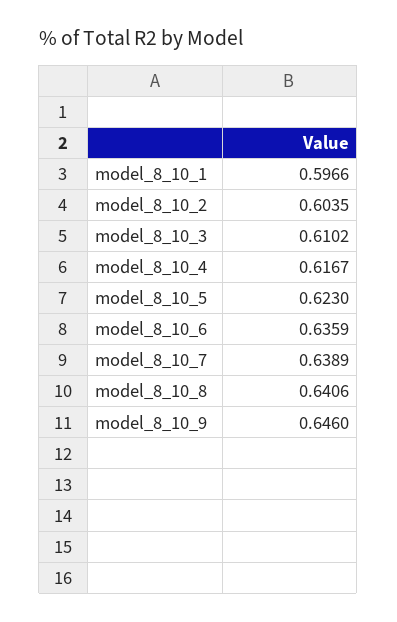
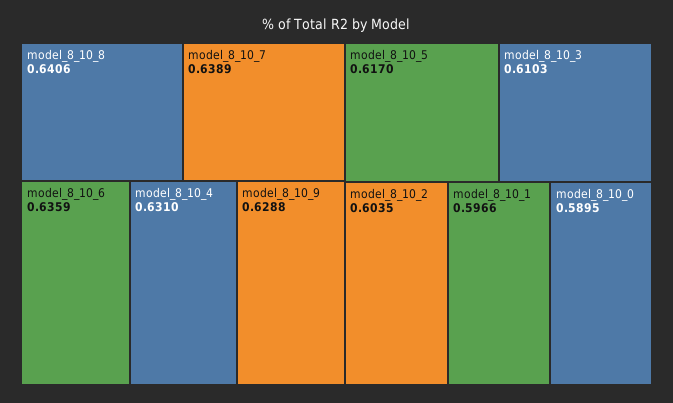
  {
    "model_8_10_1": 0.5966,
    "model_8_10_2": 0.6035,
-   "model_8_10_3": 0.6102,
+   "model_8_10_3": 0.6103,
-   "model_8_10_4": 0.6167,
+   "model_8_10_4": 0.631,
-   "model_8_10_5": 0.623,
+   "model_8_10_5": 0.617,
    "model_8_10_6": 0.6359,
    "model_8_10_7": 0.6389,
    "model_8_10_8": 0.6406,
-   "model_8_10_9": 0.646
+   "model_8_10_9": 0.6288,
+   "model_8_10_0": 0.5895
  }

